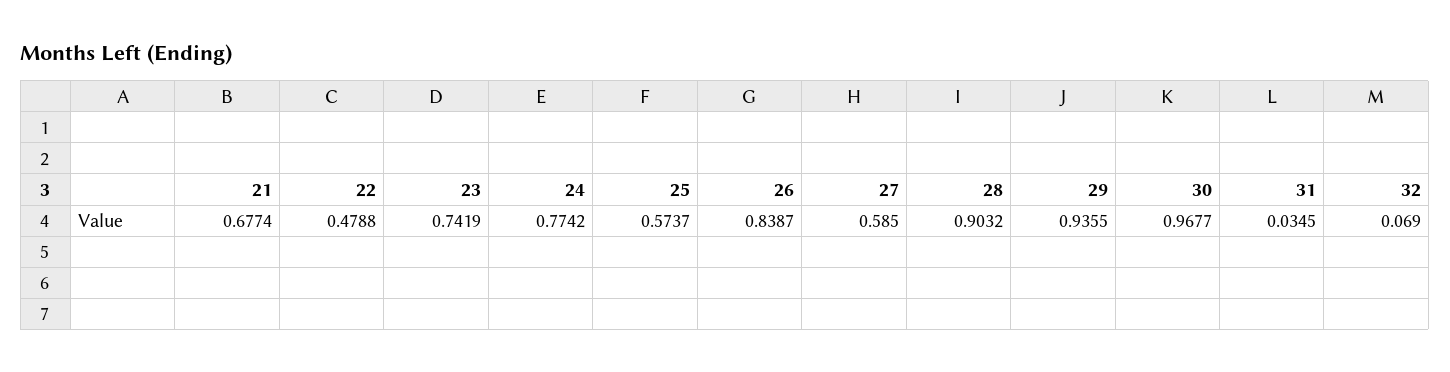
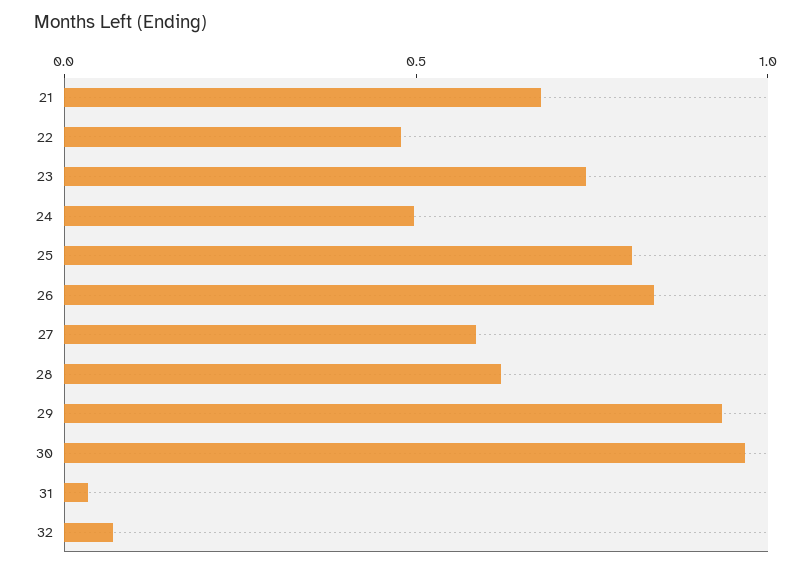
  {
    "21": 0.6774,
    "22": 0.4788,
    "23": 0.7419,
-   "24": 0.7742,
+   "24": 0.5,
-   "25": 0.5737,
+   "25": 0.8,
    "26": 0.8387,
    "27": 0.585,
-   "28": 0.9032,
+   "28": 0.6,
    "29": 0.9355,
    "30": 0.9677,
    "31": 0.0345,
    "32": 0.069
  }

